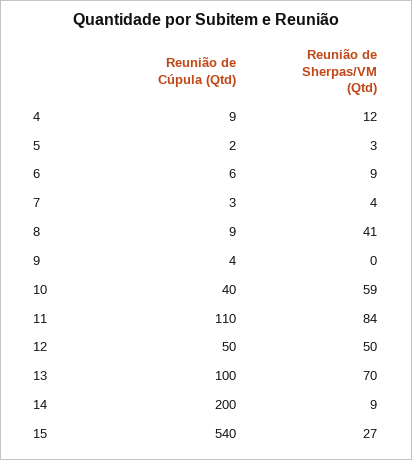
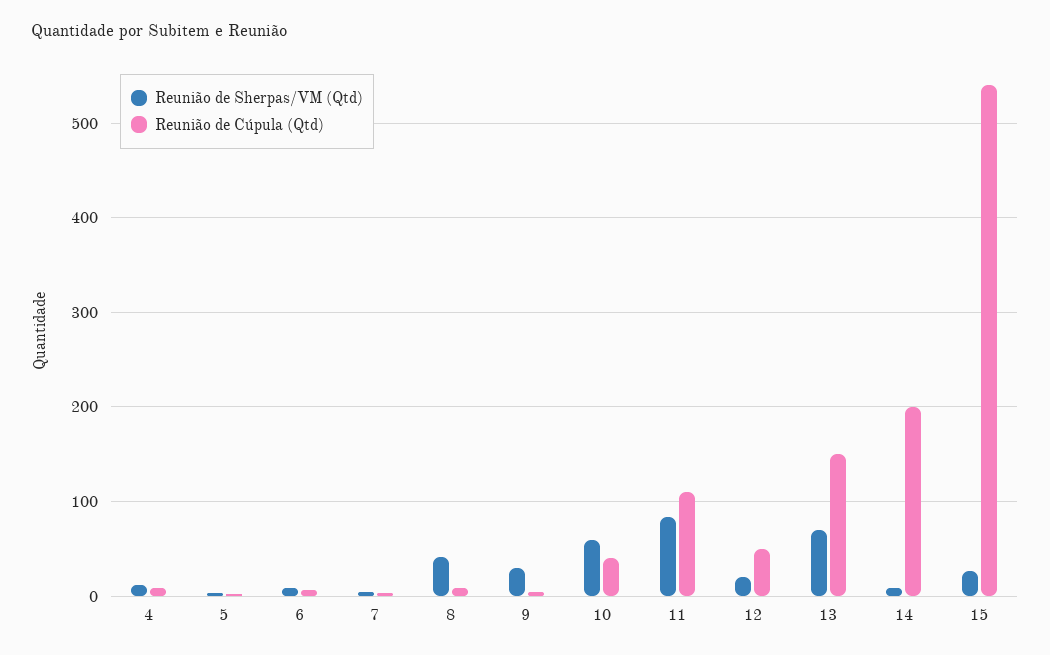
  {
    "Reunião de Cúpula (Qtd)": {
      "4": 9,
      "5": 2,
      "6": 6,
      "7": 3,
      "8": 9,
      "9": 4,
      "10": 40,
      "11": 110,
      "12": 50,
-     "13": 100,
+     "13": 150,
      "14": 200,
      "15": 540
    },
    "Reunião de Sherpas/VM (Qtd)": {
      "4": 12,
      "5": 3,
      "6": 9,
      "7": 4,
      "8": 41,
-     "9": 0,
+     "9": 30,
      "10": 59,
      "11": 84,
-     "12": 50,
+     "12": 20,
      "13": 70,
      "14": 9,
      "15": 27
    }
  }

